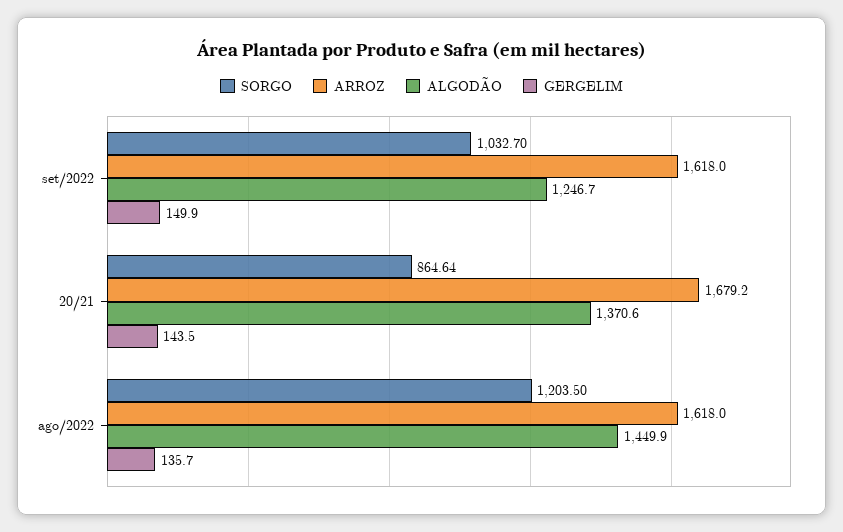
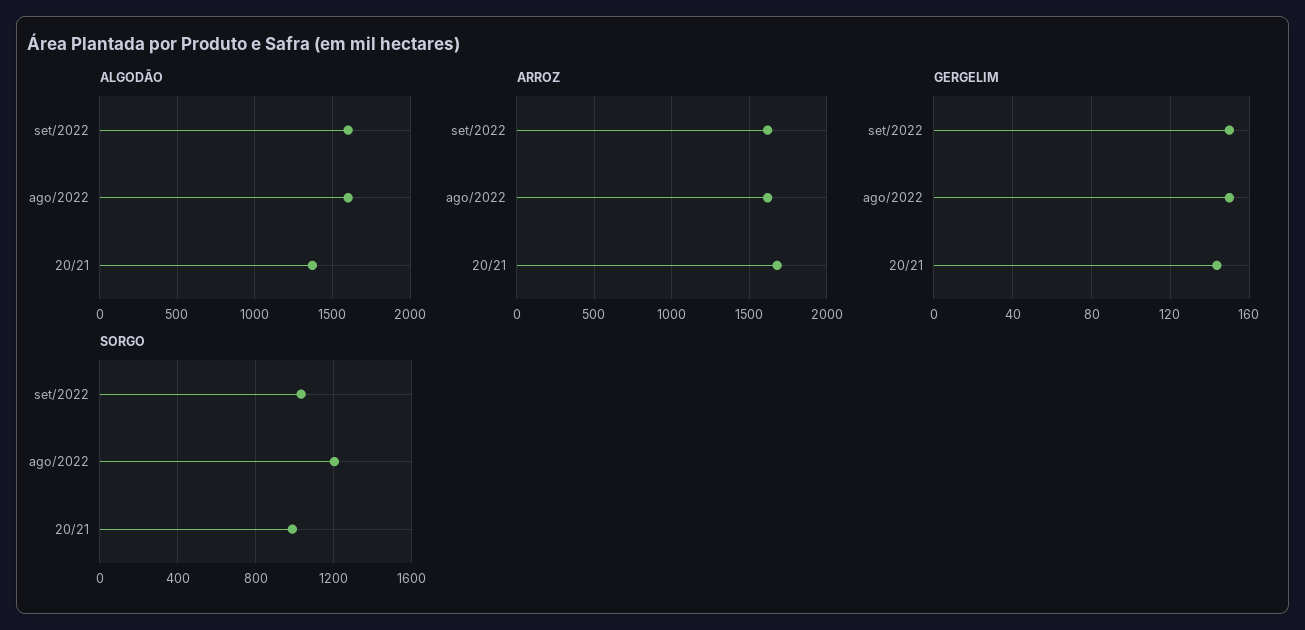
  {
    "SORGO": {
      "set/2022": 1032.7,
-     "20/21": 864.64,
+     "20/21": 1000,
      "ago/2022": 1203.5
    },
    "ARROZ": {
      "set/2022": 1618,
      "20/21": 1679.2,
      "ago/2022": 1618
    },
    "ALGODÃO": {
-     "set/2022": 1246.7,
+     "set/2022": 1600,
      "20/21": 1370.6,
-     "ago/2022": 1449.9
+     "ago/2022": 1600
    },
    "GERGELIM": {
      "set/2022": 149.9,
      "20/21": 143.5,
-     "ago/2022": 135.7
+     "ago/2022": 150
    }
  }

